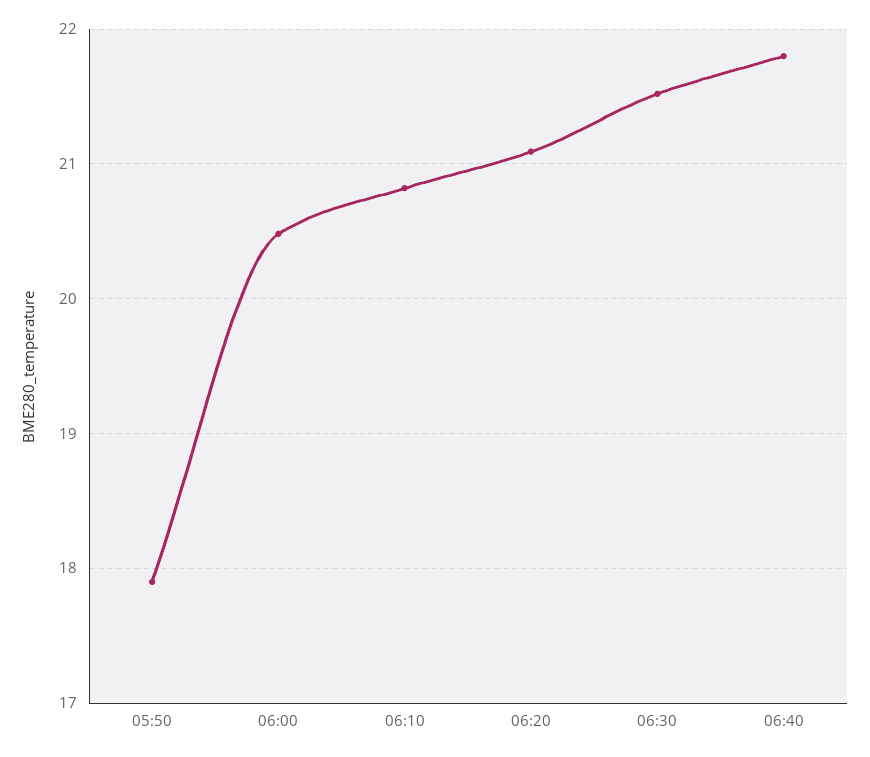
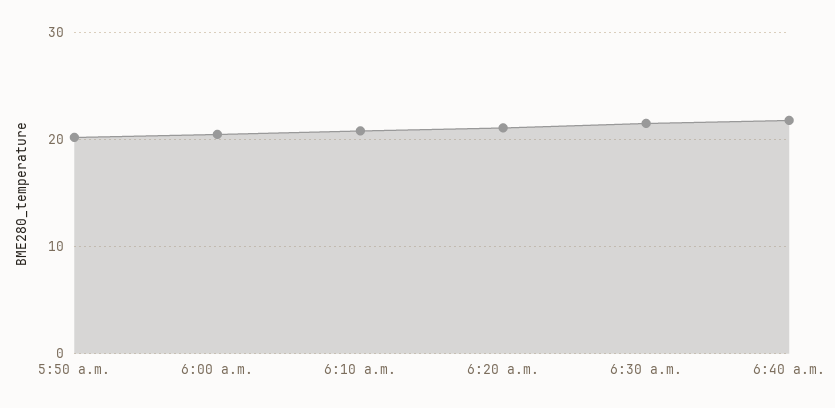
  {
-   "05:50": 17.9,
+   "05:50": 20,
    "06:00": 20.5,
    "06:10": 20.8,
    "06:20": 21.1,
    "06:30": 21.5,
    "06:40": 21.8
  }

